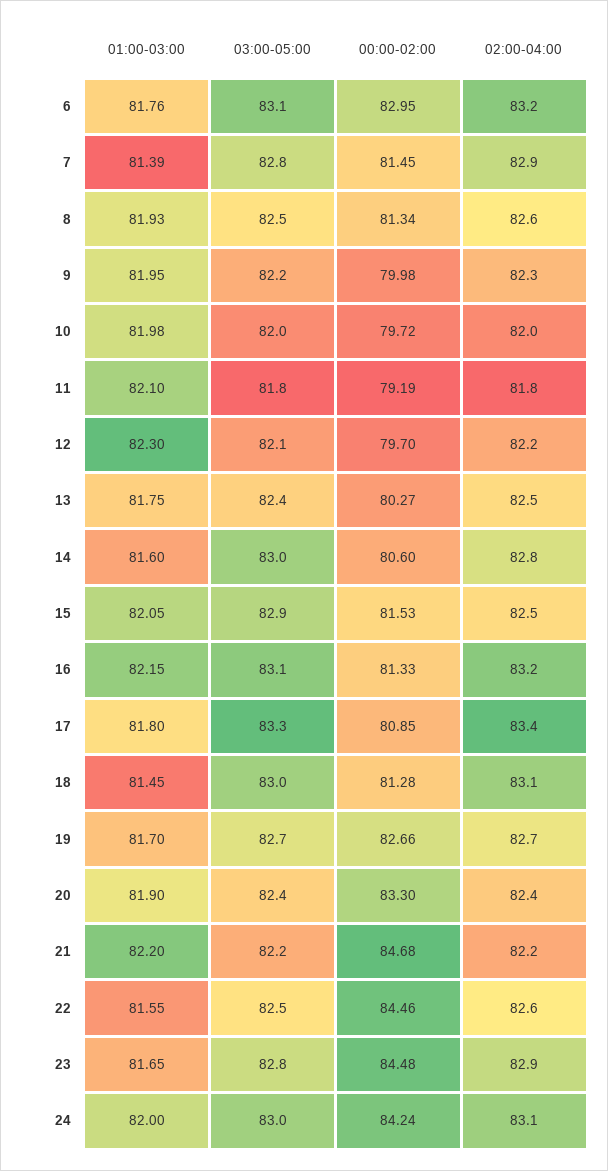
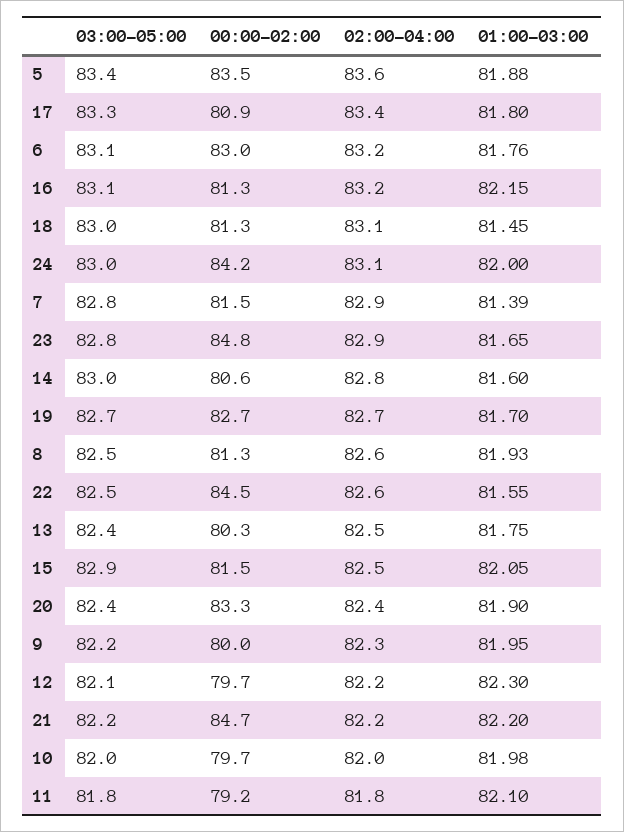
  {
    "01:00-03:00": {
      "6": 81.76,
      "7": 81.39,
      "8": 81.93,
      "9": 81.95,
      "10": 81.98,
      "11": 82.1,
      "12": 82.3,
      "13": 81.75,
      "14": 81.6,
      "15": 82.05,
      "16": 82.15,
      "17": 81.8,
      "18": 81.45,
      "19": 81.7,
      "20": 81.9,
      "21": 82.2,
      "22": 81.55,
      "23": 81.65,
-     "24": 82
+     "24": 82,
+     "5": 81.88
    },
    "03:00-05:00": {
      "6": 83.1,
      "7": 82.8,
      "8": 82.5,
      "9": 82.2,
      "10": 82,
      "11": 81.8,
      "12": 82.1,
      "13": 82.4,
      "14": 83,
      "15": 82.9,
      "16": 83.1,
      "17": 83.3,
      "18": 83,
      "19": 82.7,
      "20": 82.4,
      "21": 82.2,
      "22": 82.5,
      "23": 82.8,
-     "24": 83
+     "24": 83,
+     "5": 83.4
    },
    "00:00-02:00": {
      "6": 82.95,
      "7": 81.45,
      "8": 81.34,
      "9": 79.98,
      "10": 79.72,
      "11": 79.19,
      "12": 79.7,
      "13": 80.27,
      "14": 80.6,
      "15": 81.53,
      "16": 81.33,
      "17": 80.85,
      "18": 81.28,
      "19": 82.66,
      "20": 83.3,
      "21": 84.68,
      "22": 84.46,
-     "23": 84.48,
+     "23": 84.8,
-     "24": 84.24
+     "24": 84.24,
+     "5": 83.5
    },
    "02:00-04:00": {
      "6": 83.2,
      "7": 82.9,
      "8": 82.6,
      "9": 82.3,
      "10": 82,
      "11": 81.8,
      "12": 82.2,
      "13": 82.5,
      "14": 82.8,
      "15": 82.5,
      "16": 83.2,
      "17": 83.4,
      "18": 83.1,
      "19": 82.7,
      "20": 82.4,
      "21": 82.2,
      "22": 82.6,
      "23": 82.9,
-     "24": 83.1
+     "24": 83.1,
+     "5": 83.6
    }
  }

